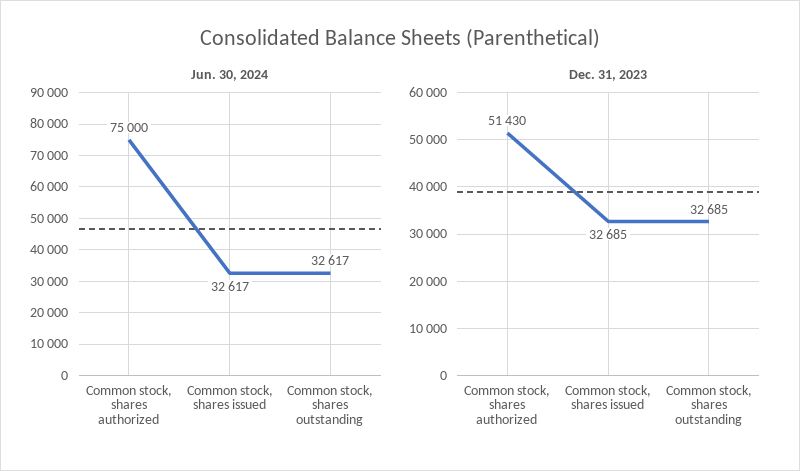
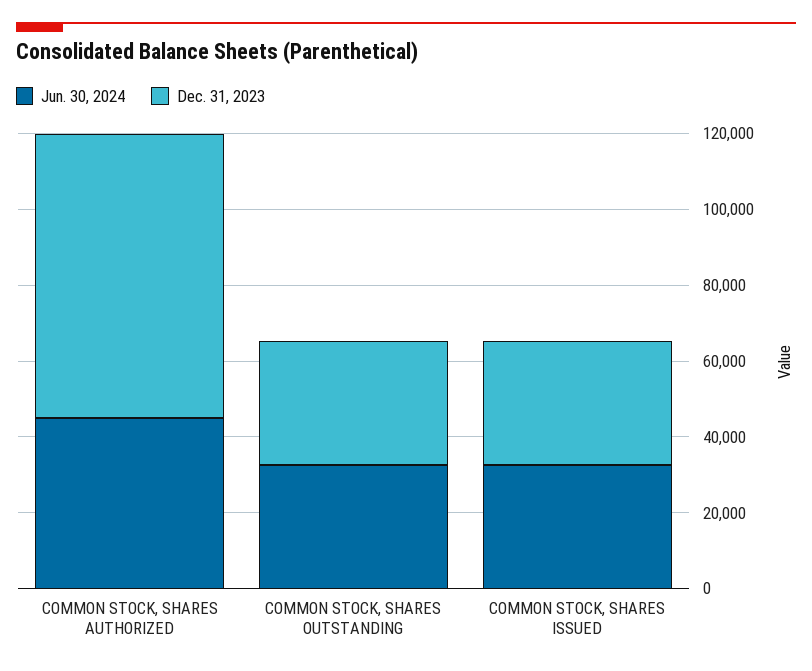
  {
    "Jun. 30, 2024": {
-     "Common stock, shares authorized": 75000,
+     "Common stock, shares authorized": 45000,
      "Common stock, shares issued": 32617,
      "Common stock, shares outstanding": 32617
    },
    "Dec. 31, 2023": {
-     "Common stock, shares authorized": 51430,
+     "Common stock, shares authorized": 75000,
      "Common stock, shares issued": 32685,
      "Common stock, shares outstanding": 32685
    }
  }

